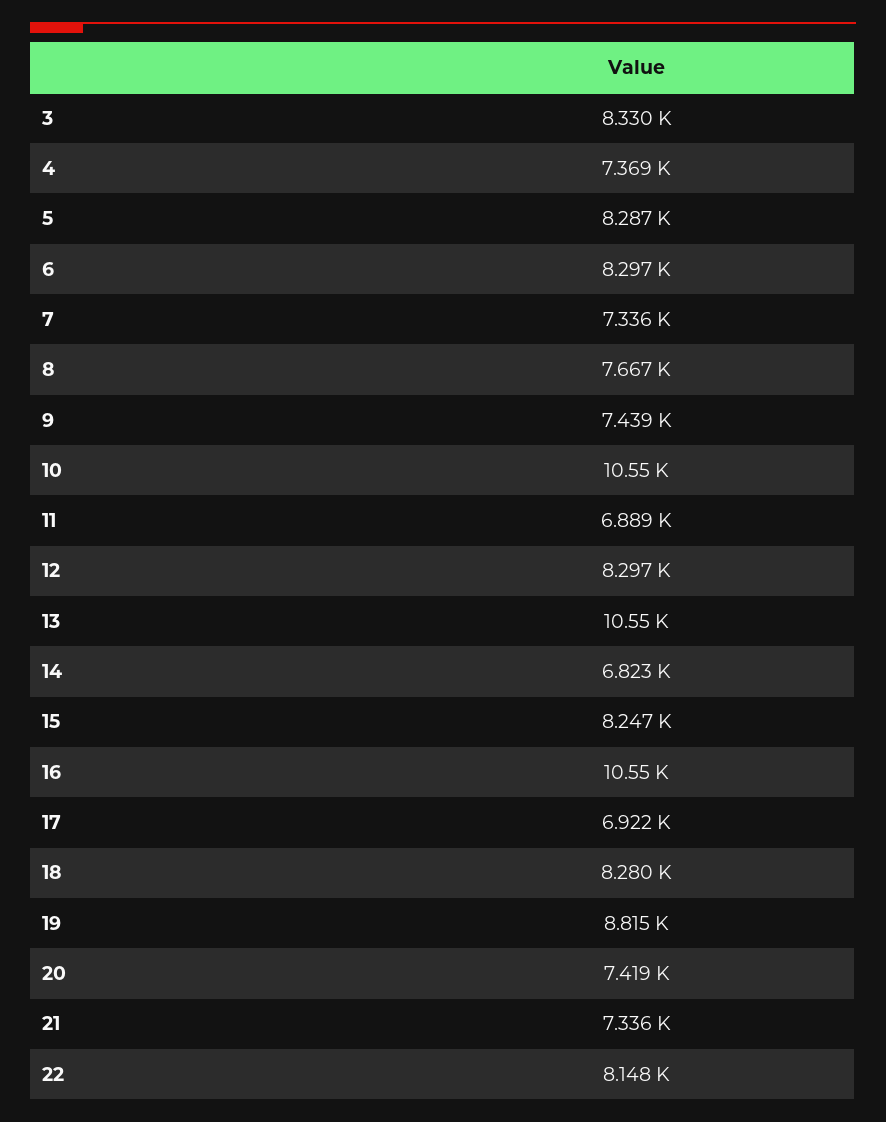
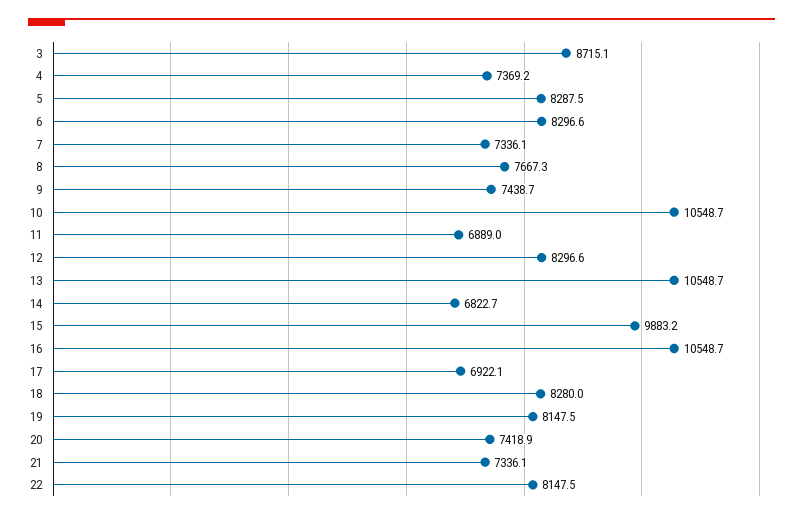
  {
-   "3": 8330,
+   "3": 8715.1,
    "4": 7369.2,
    "5": 8287.5,
    "6": 8296.6,
    "7": 7336.1,
    "8": 7667.3,
    "9": 7438.7,
    "10": 10548.7,
    "11": 6889,
    "12": 8296.6,
    "13": 10548.7,
    "14": 6822.7,
-   "15": 8247,
+   "15": 9883.2,
    "16": 10548.7,
    "17": 6922.1,
    "18": 8280,
-   "19": 8815,
+   "19": 8147.5,
    "20": 7418.9,
    "21": 7336.1,
    "22": 8147.5
  }

